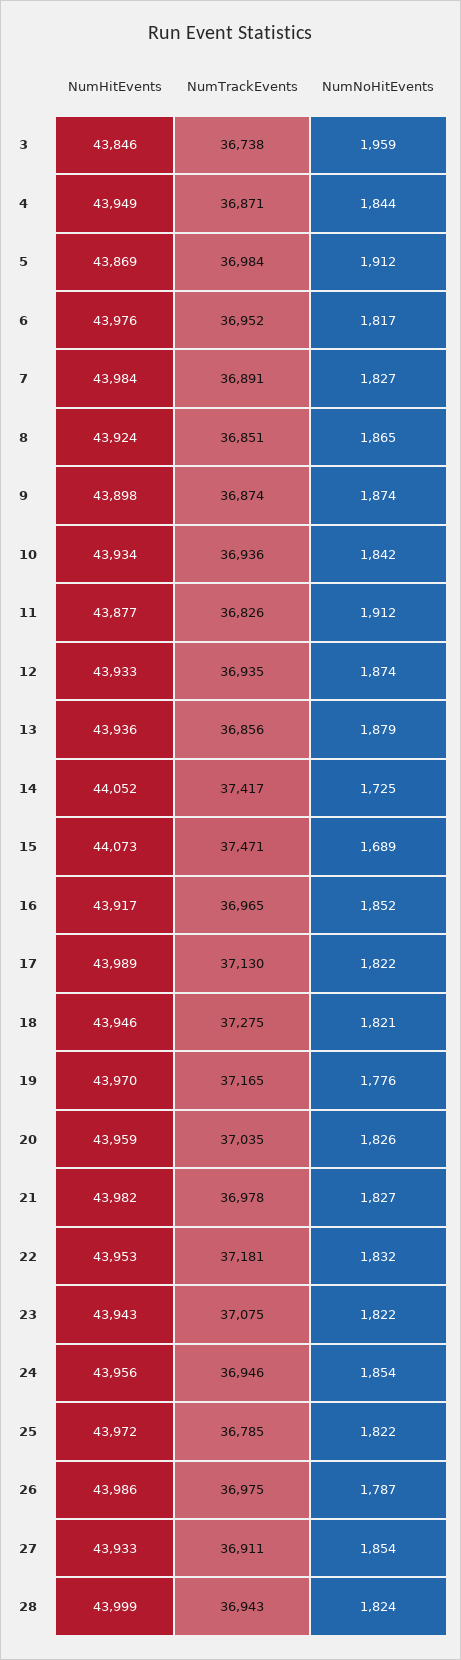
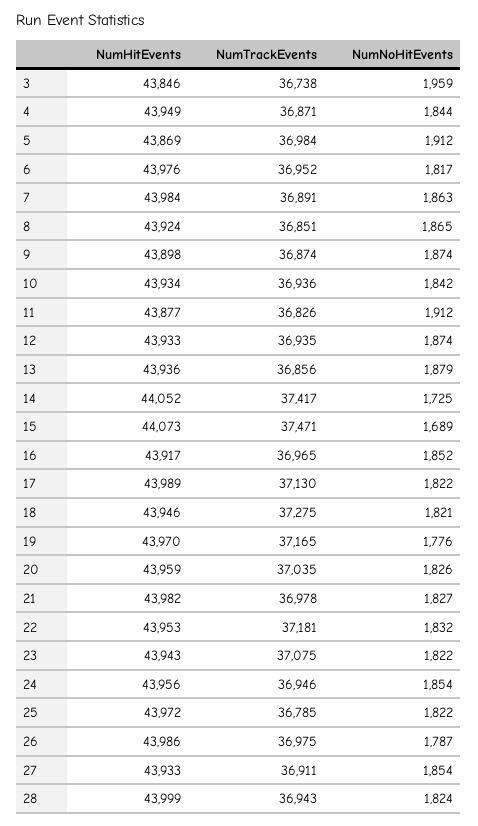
  {
    "NumHitEvents": {
      "3": 43846,
      "4": 43949,
      "5": 43869,
      "6": 43976,
      "7": 43984,
      "8": 43924,
      "9": 43898,
      "10": 43934,
      "11": 43877,
      "12": 43933,
      "13": 43936,
      "14": 44052,
      "15": 44073,
      "16": 43917,
      "17": 43989,
      "18": 43946,
      "19": 43970,
      "20": 43959,
      "21": 43982,
      "22": 43953,
      "23": 43943,
      "24": 43956,
      "25": 43972,
      "26": 43986,
      "27": 43933,
      "28": 43999
    },
    "NumTrackEvents": {
      "3": 36738,
      "4": 36871,
      "5": 36984,
      "6": 36952,
      "7": 36891,
      "8": 36851,
      "9": 36874,
      "10": 36936,
      "11": 36826,
      "12": 36935,
      "13": 36856,
      "14": 37417,
      "15": 37471,
      "16": 36965,
      "17": 37130,
      "18": 37275,
      "19": 37165,
      "20": 37035,
      "21": 36978,
      "22": 37181,
      "23": 37075,
      "24": 36946,
      "25": 36785,
      "26": 36975,
      "27": 36911,
      "28": 36943
    },
    "NumNoHitEvents": {
      "3": 1959,
      "4": 1844,
      "5": 1912,
      "6": 1817,
-     "7": 1827,
+     "7": 1863,
      "8": 1865,
      "9": 1874,
      "10": 1842,
      "11": 1912,
      "12": 1874,
      "13": 1879,
      "14": 1725,
      "15": 1689,
      "16": 1852,
      "17": 1822,
      "18": 1821,
      "19": 1776,
      "20": 1826,
      "21": 1827,
      "22": 1832,
      "23": 1822,
      "24": 1854,
      "25": 1822,
      "26": 1787,
      "27": 1854,
      "28": 1824
    }
  }

